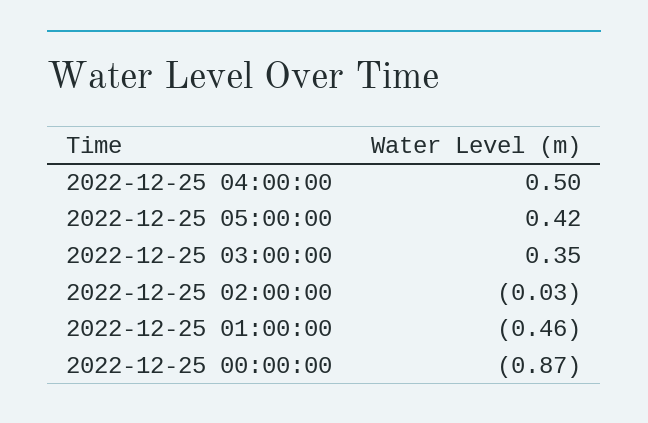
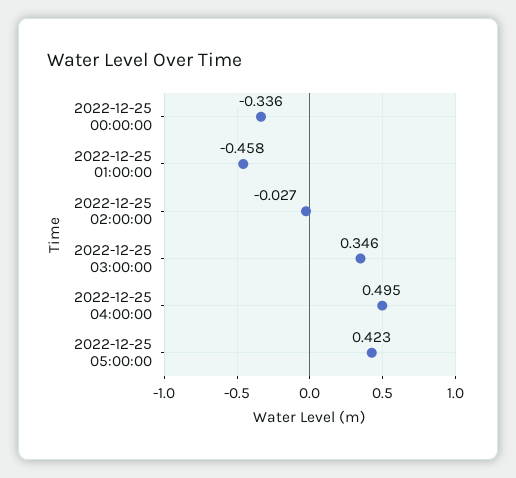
  {
    "2022-12-25 04:00:00": 0.495,
    "2022-12-25 05:00:00": 0.423,
    "2022-12-25 03:00:00": 0.346,
    "2022-12-25 02:00:00": -0.027,
    "2022-12-25 01:00:00": -0.458,
-   "2022-12-25 00:00:00": -0.87
+   "2022-12-25 00:00:00": -0.336
  }

